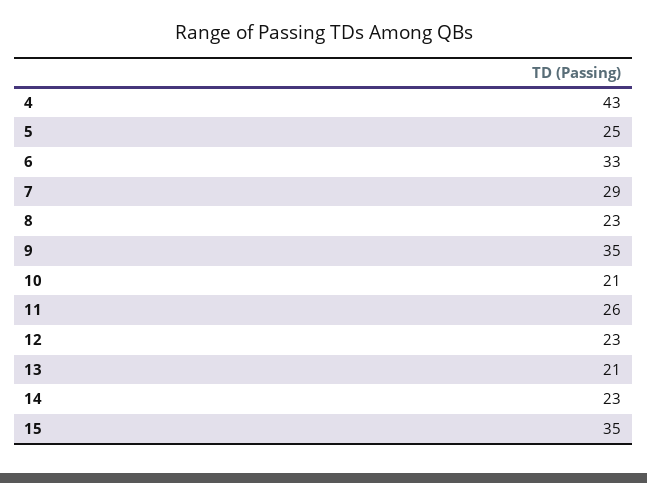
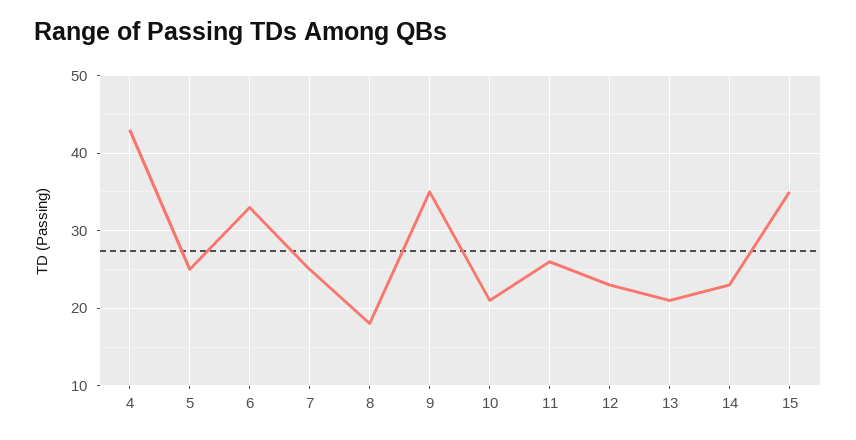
  {
    "4": 43,
    "5": 25,
    "6": 33,
-   "7": 29,
+   "7": 25,
-   "8": 23,
+   "8": 18,
    "9": 35,
    "10": 21,
    "11": 26,
    "12": 23,
    "13": 21,
    "14": 23,
    "15": 35
  }

